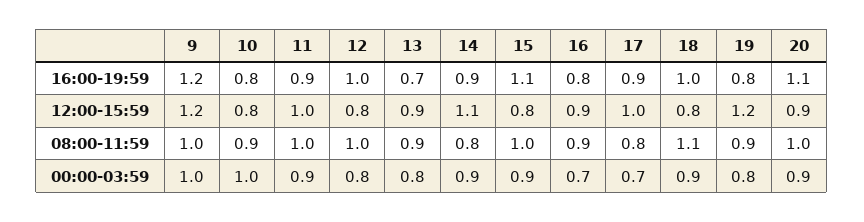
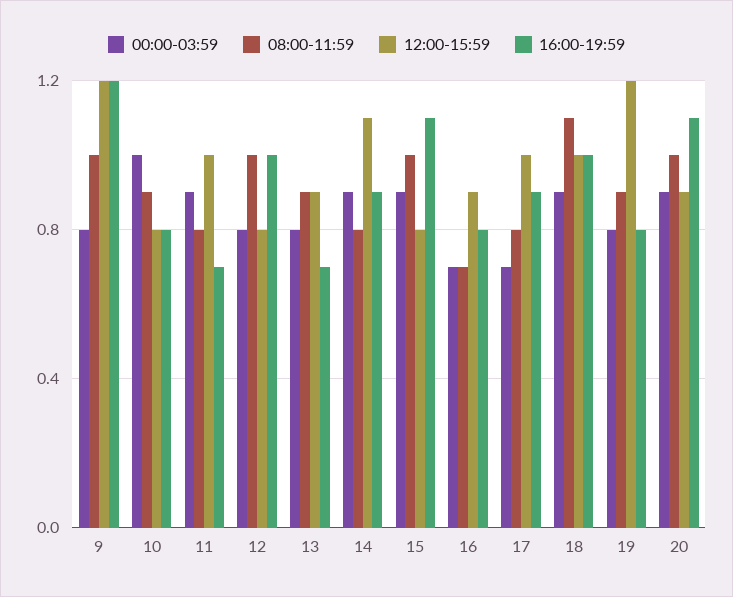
  {
    "16:00-19:59": {
      "9": 1.2,
      "10": 0.8,
-     "11": 0.9,
+     "11": 0.7,
      "12": 1,
      "13": 0.7,
      "14": 0.9,
      "15": 1.1,
      "16": 0.8,
      "17": 0.9,
      "18": 1,
      "19": 0.8,
      "20": 1.1
    },
    "12:00-15:59": {
      "9": 1.2,
      "10": 0.8,
      "11": 1,
      "12": 0.8,
      "13": 0.9,
      "14": 1.1,
      "15": 0.8,
      "16": 0.9,
      "17": 1,
-     "18": 0.8,
+     "18": 1,
      "19": 1.2,
      "20": 0.9
    },
    "08:00-11:59": {
      "9": 1,
      "10": 0.9,
-     "11": 1,
+     "11": 0.8,
      "12": 1,
      "13": 0.9,
      "14": 0.8,
      "15": 1,
-     "16": 0.9,
+     "16": 0.7,
      "17": 0.8,
      "18": 1.1,
      "19": 0.9,
      "20": 1
    },
    "00:00-03:59": {
-     "9": 1,
+     "9": 0.8,
      "10": 1,
      "11": 0.9,
      "12": 0.8,
      "13": 0.8,
      "14": 0.9,
      "15": 0.9,
      "16": 0.7,
      "17": 0.7,
      "18": 0.9,
      "19": 0.8,
      "20": 0.9
    }
  }

